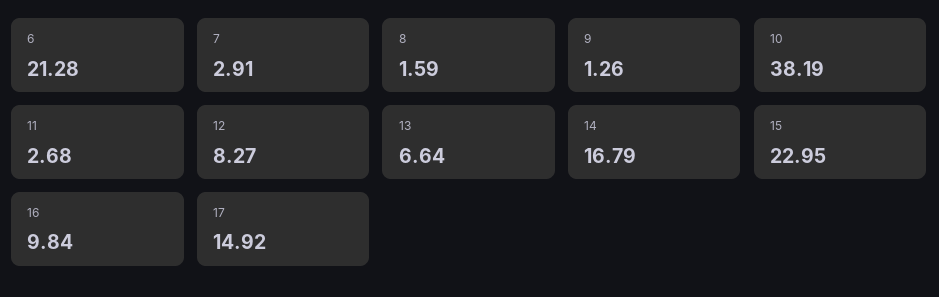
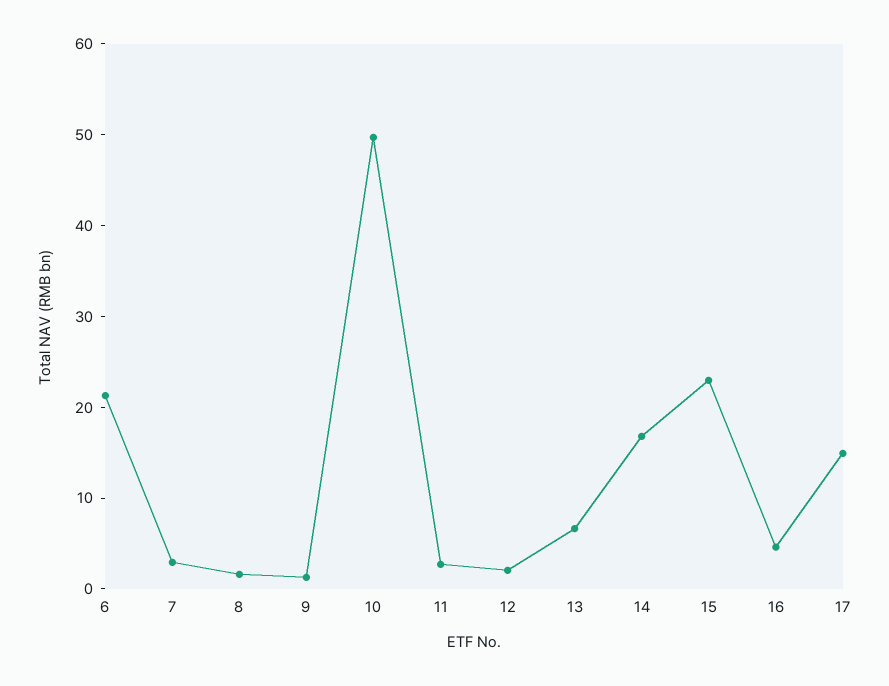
  {
    "6": 21.28,
    "7": 2.91,
    "8": 1.59,
    "9": 1.26,
-   "10": 38.19,
+   "10": 50,
    "11": 2.68,
-   "12": 8.27,
+   "12": 2,
    "13": 6.64,
    "14": 16.79,
    "15": 22.95,
-   "16": 9.84,
+   "16": 4,
    "17": 14.92
  }

